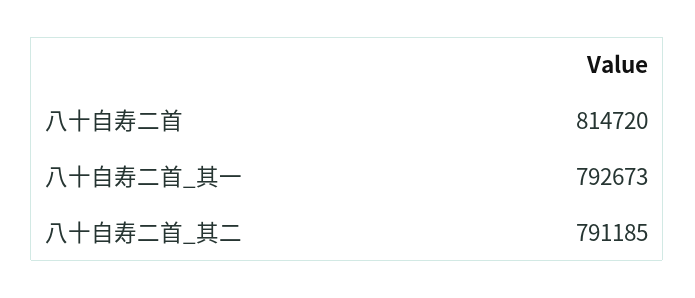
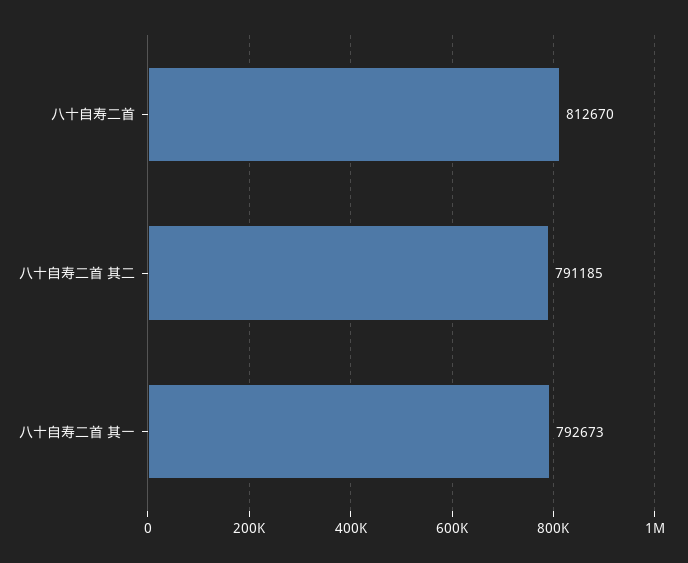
  {
-   "八十自寿二首": 814720,
+   "八十自寿二首": 812670,
    "八十自寿二首_其一": 792673,
    "八十自寿二首_其二": 791185
  }

